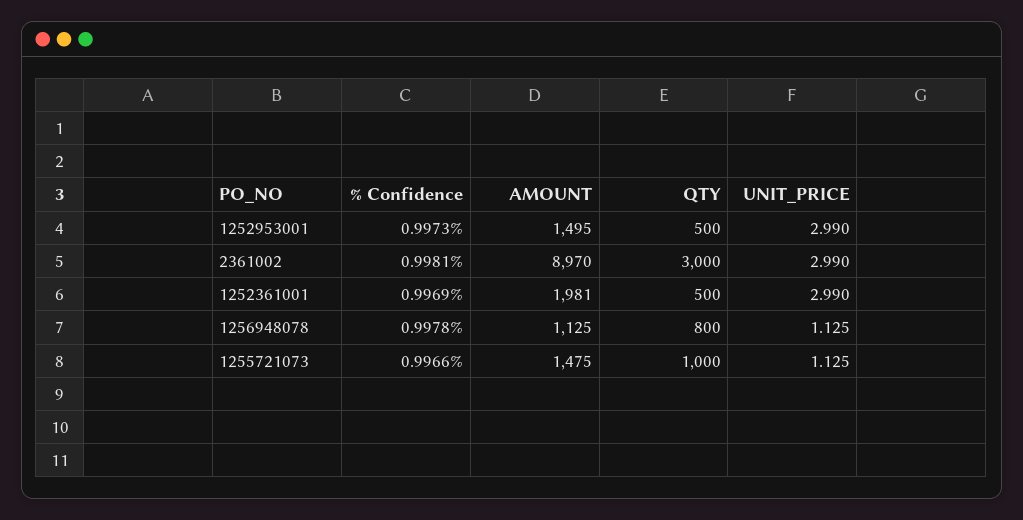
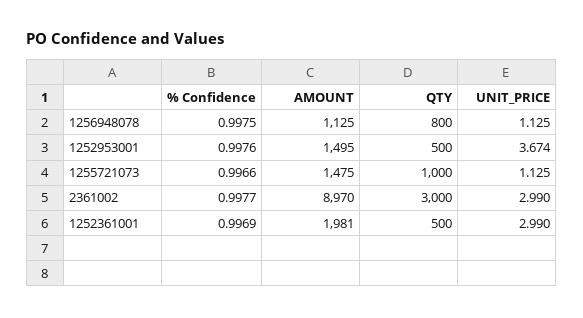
  {
    "% Confidence": {
-     "1252953001": 0.9973,
+     "1252953001": 0.9976,
-     "2361002": 0.9981,
+     "2361002": 0.9977,
      "1252361001": 0.9969,
-     "1256948078": 0.9978,
+     "1256948078": 0.9975,
      "1255721073": 0.9966
    },
    "AMOUNT": {
      "1252953001": 1495,
      "2361002": 8970,
      "1252361001": 1981,
      "1256948078": 1125,
      "1255721073": 1475
    },
    "QTY": {
      "1252953001": 500,
      "2361002": 3000,
      "1252361001": 500,
      "1256948078": 800,
      "1255721073": 1000
    },
    "UNIT_PRICE": {
-     "1252953001": 2.99,
+     "1252953001": 3.674,
      "2361002": 2.99,
      "1252361001": 2.99,
      "1256948078": 1.125,
      "1255721073": 1.125
    }
  }

